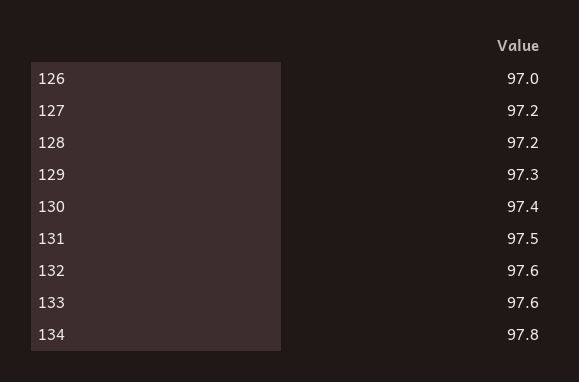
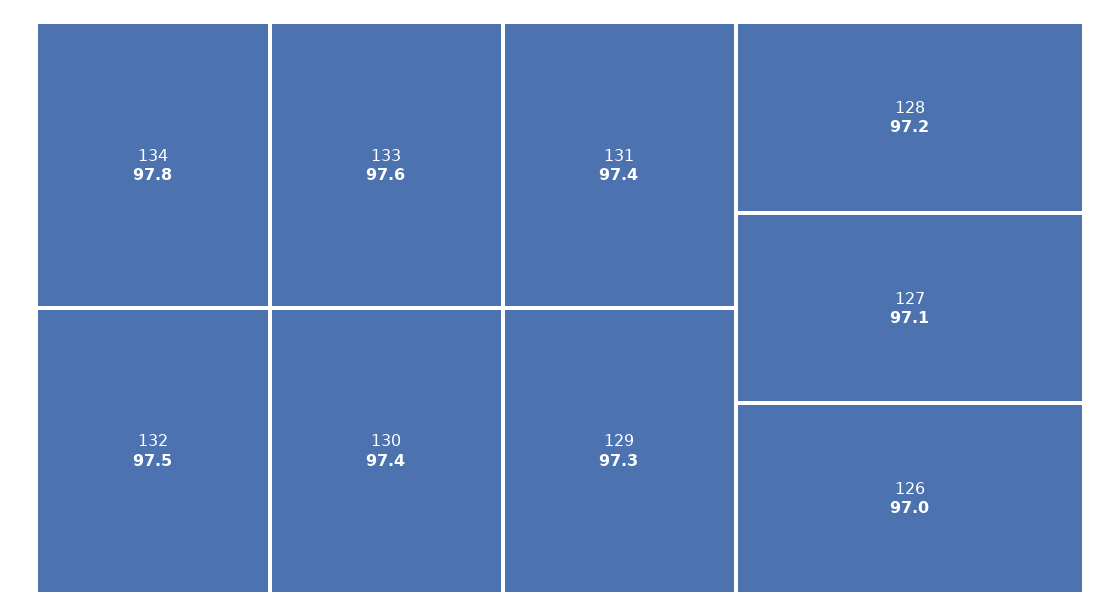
  {
    "126": 97,
-   "127": 97.2,
+   "127": 97.1,
    "128": 97.2,
    "129": 97.3,
    "130": 97.4,
-   "131": 97.5,
+   "131": 97.4,
-   "132": 97.6,
+   "132": 97.5,
    "133": 97.6,
    "134": 97.8
  }

